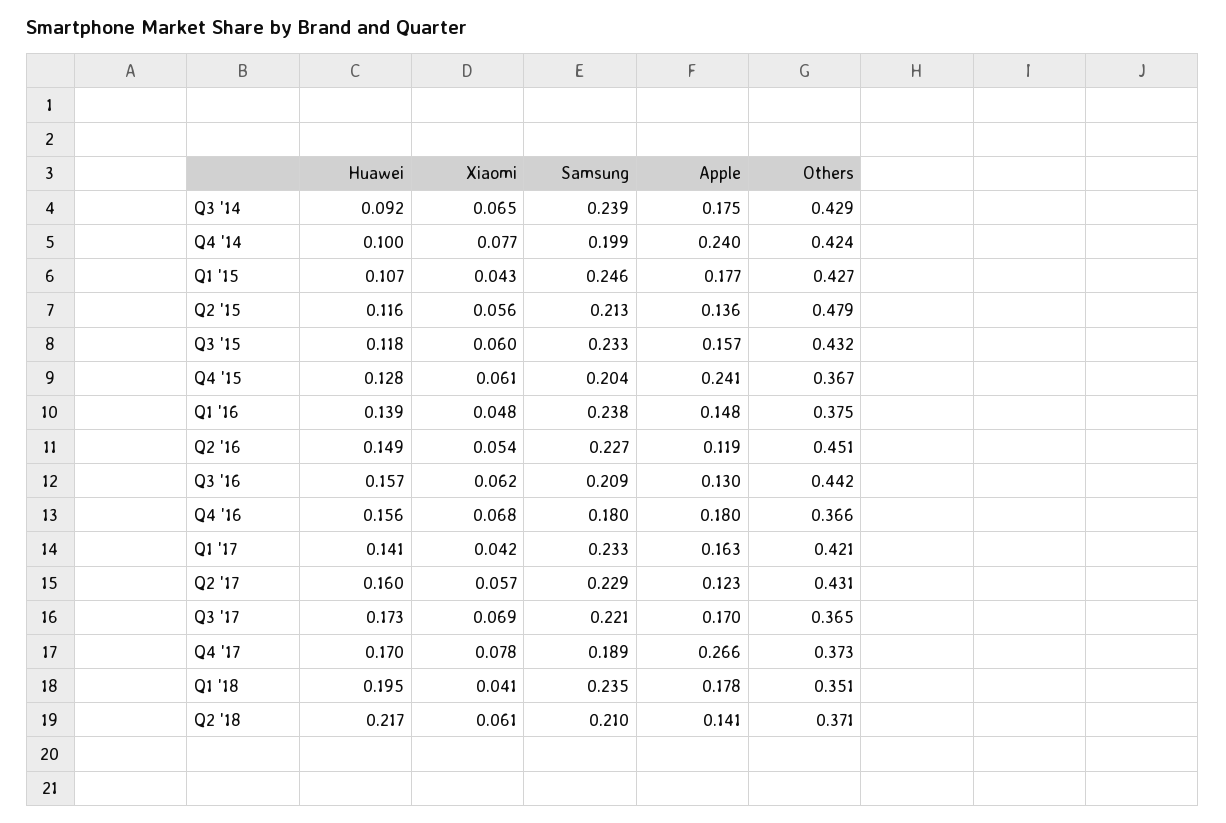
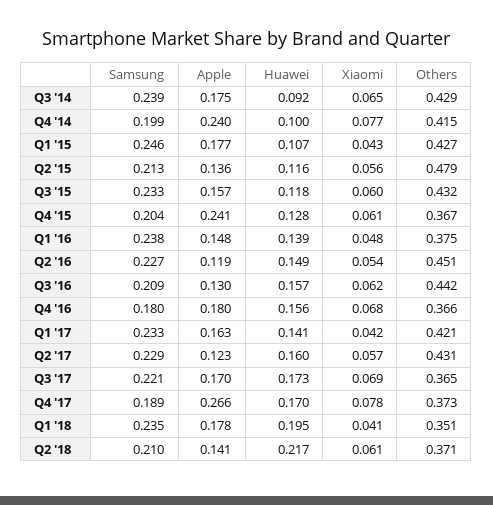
  {
    "Huawei": {
      "Q3 '14": 0.092,
      "Q4 '14": 0.1,
      "Q1 '15": 0.107,
      "Q2 '15": 0.116,
      "Q3 '15": 0.118,
      "Q4 '15": 0.128,
      "Q1 '16": 0.139,
      "Q2 '16": 0.149,
      "Q3 '16": 0.157,
      "Q4 '16": 0.156,
      "Q1 '17": 0.141,
      "Q2 '17": 0.16,
      "Q3 '17": 0.173,
      "Q4 '17": 0.17,
      "Q1 '18": 0.195,
      "Q2 '18": 0.217
    },
    "Xiaomi": {
      "Q3 '14": 0.065,
      "Q4 '14": 0.077,
      "Q1 '15": 0.043,
      "Q2 '15": 0.056,
      "Q3 '15": 0.06,
      "Q4 '15": 0.061,
      "Q1 '16": 0.048,
      "Q2 '16": 0.054,
      "Q3 '16": 0.062,
      "Q4 '16": 0.068,
      "Q1 '17": 0.042,
      "Q2 '17": 0.057,
      "Q3 '17": 0.069,
      "Q4 '17": 0.078,
      "Q1 '18": 0.041,
      "Q2 '18": 0.061
    },
    "Samsung": {
      "Q3 '14": 0.239,
      "Q4 '14": 0.199,
      "Q1 '15": 0.246,
      "Q2 '15": 0.213,
      "Q3 '15": 0.233,
      "Q4 '15": 0.204,
      "Q1 '16": 0.238,
      "Q2 '16": 0.227,
      "Q3 '16": 0.209,
      "Q4 '16": 0.18,
      "Q1 '17": 0.233,
      "Q2 '17": 0.229,
      "Q3 '17": 0.221,
      "Q4 '17": 0.189,
      "Q1 '18": 0.235,
      "Q2 '18": 0.21
    },
    "Apple": {
      "Q3 '14": 0.175,
      "Q4 '14": 0.24,
      "Q1 '15": 0.177,
      "Q2 '15": 0.136,
      "Q3 '15": 0.157,
      "Q4 '15": 0.241,
      "Q1 '16": 0.148,
      "Q2 '16": 0.119,
      "Q3 '16": 0.13,
      "Q4 '16": 0.18,
      "Q1 '17": 0.163,
      "Q2 '17": 0.123,
      "Q3 '17": 0.17,
      "Q4 '17": 0.266,
      "Q1 '18": 0.178,
      "Q2 '18": 0.141
    },
    "Others": {
      "Q3 '14": 0.429,
-     "Q4 '14": 0.424,
+     "Q4 '14": 0.415,
      "Q1 '15": 0.427,
      "Q2 '15": 0.479,
      "Q3 '15": 0.432,
      "Q4 '15": 0.367,
      "Q1 '16": 0.375,
      "Q2 '16": 0.451,
      "Q3 '16": 0.442,
      "Q4 '16": 0.366,
      "Q1 '17": 0.421,
      "Q2 '17": 0.431,
      "Q3 '17": 0.365,
      "Q4 '17": 0.373,
      "Q1 '18": 0.351,
      "Q2 '18": 0.371
    }
  }

